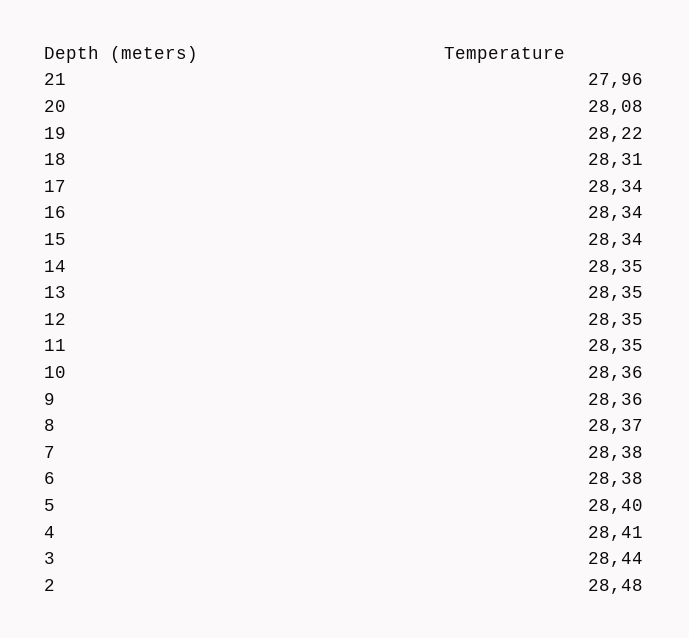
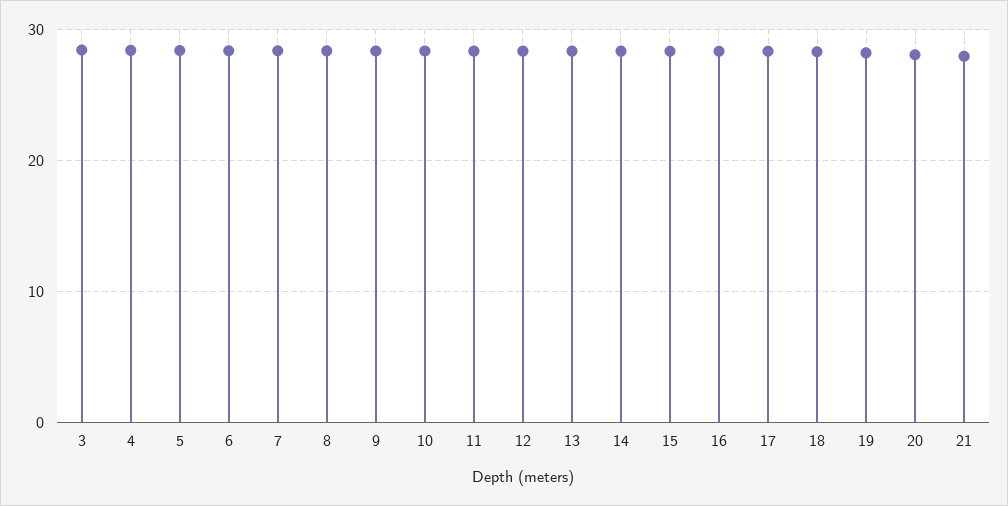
  {
    "21": 27.96,
    "20": 28.08,
    "19": 28.22,
    "18": 28.31,
    "17": 28.34,
    "16": 28.34,
    "15": 28.34,
    "14": 28.35,
    "13": 28.35,
    "12": 28.35,
    "11": 28.35,
    "10": 28.36,
    "9": 28.36,
    "8": 28.37,
    "7": 28.38,
    "6": 28.38,
    "5": 28.4,
    "4": 28.41,
-   "3": 28.44,
+   "3": 28.44
-   "2": 28.48
  }

